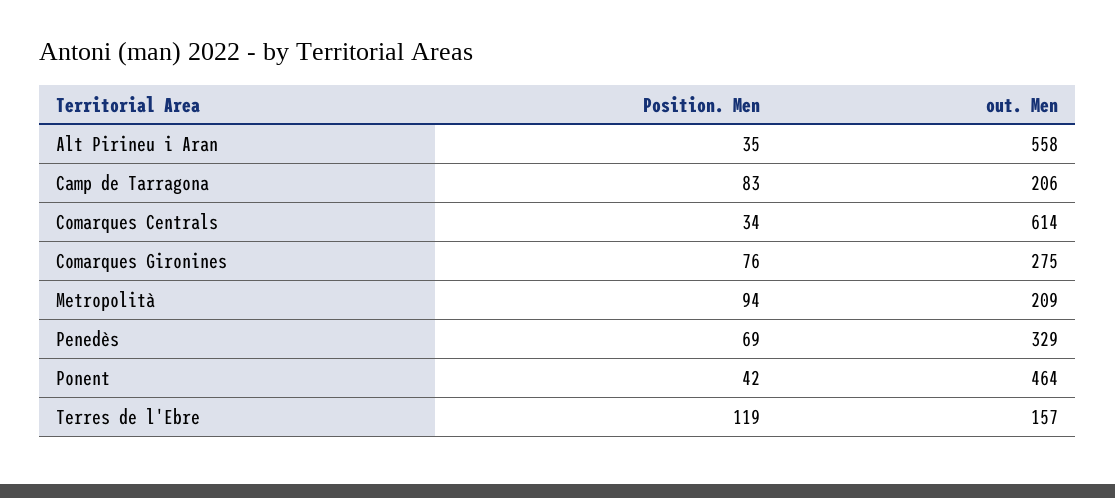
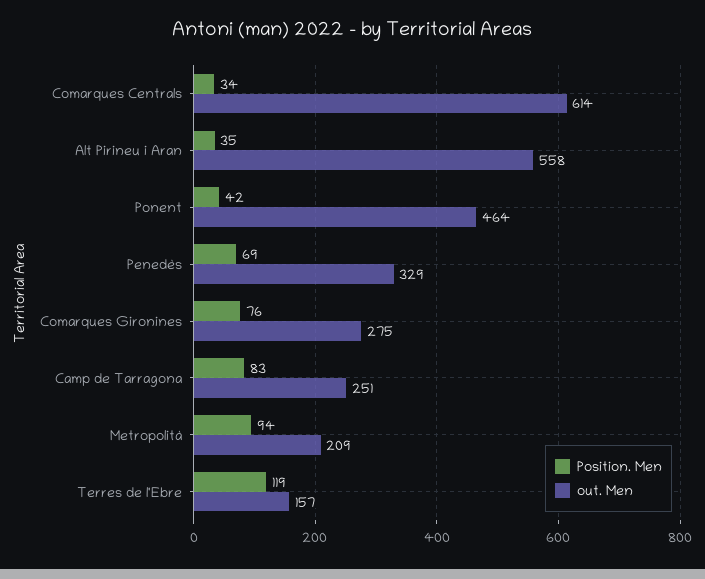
  {
    "Position. Men": {
      "Alt Pirineu i Aran": 35,
      "Camp de Tarragona": 83,
      "Comarques Centrals": 34,
      "Comarques Gironines": 76,
      "Metropolità": 94,
      "Penedès": 69,
      "Ponent": 42,
      "Terres de l'Ebre": 119
    },
    "out. Men": {
      "Alt Pirineu i Aran": 558,
-     "Camp de Tarragona": 206,
+     "Camp de Tarragona": 251,
      "Comarques Centrals": 614,
      "Comarques Gironines": 275,
      "Metropolità": 209,
      "Penedès": 329,
      "Ponent": 464,
      "Terres de l'Ebre": 157
    }
  }

